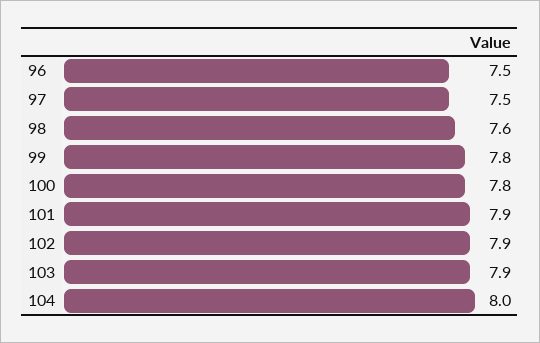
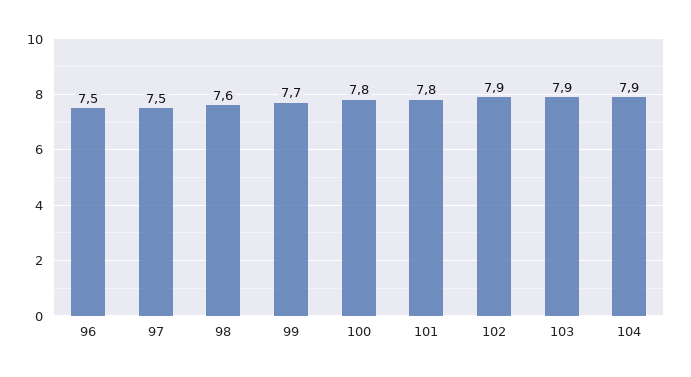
  {
    "96": 7.5,
    "97": 7.5,
    "98": 7.6,
-   "99": 7.8,
+   "99": 7.7,
    "100": 7.8,
-   "101": 7.9,
+   "101": 7.8,
    "102": 7.9,
    "103": 7.9,
-   "104": 8
+   "104": 7.9
  }

